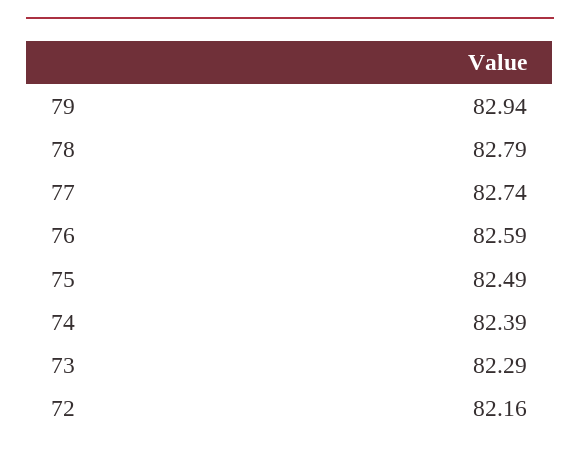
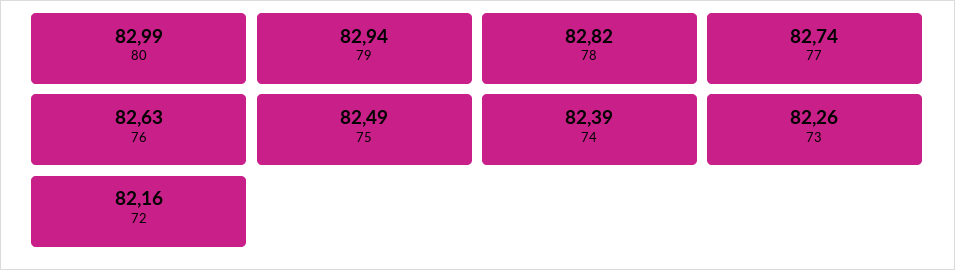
  {
    "79": 82.94,
-   "78": 82.79,
+   "78": 82.82,
    "77": 82.74,
-   "76": 82.59,
+   "76": 82.63,
    "75": 82.49,
    "74": 82.39,
-   "73": 82.29,
+   "73": 82.26,
-   "72": 82.16
+   "72": 82.16,
+   "80": 82.99
  }

